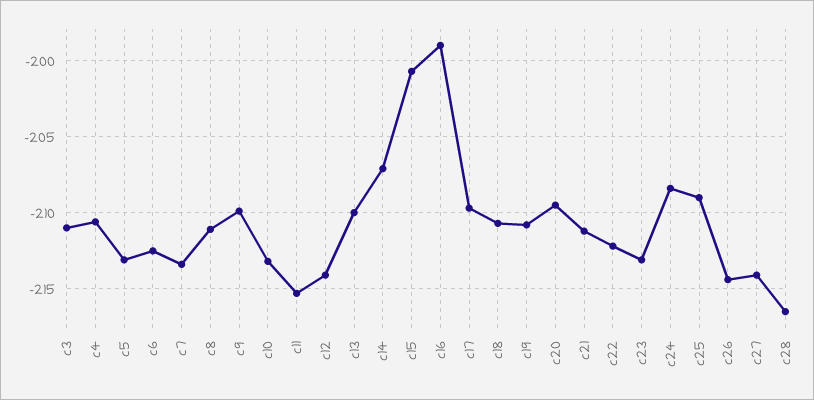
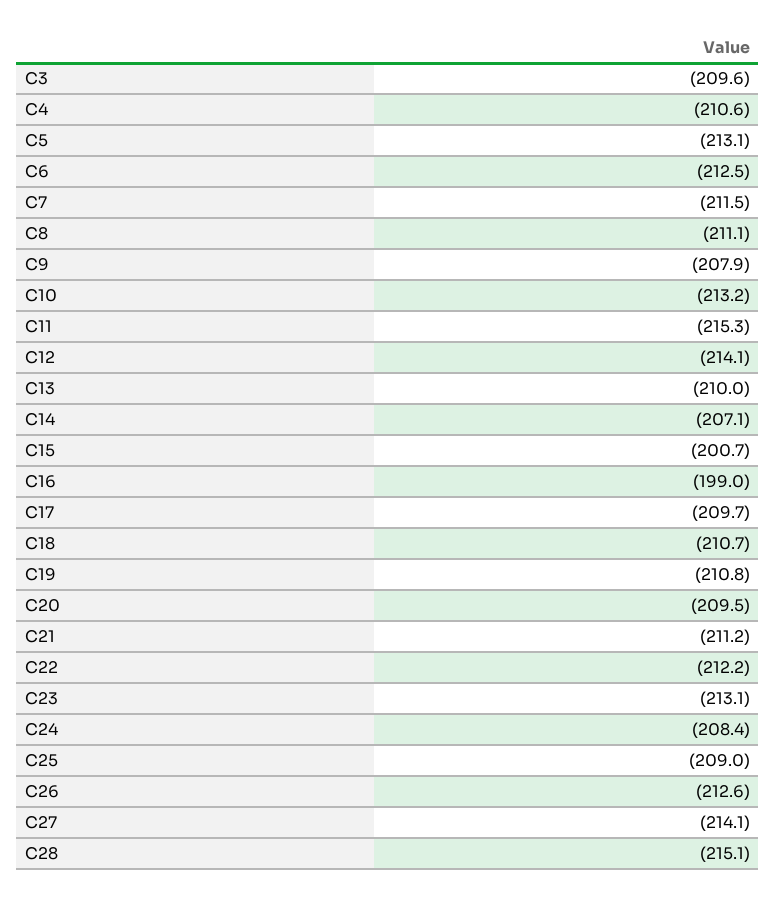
  {
-   "c3": -211,
+   "c3": -209.6,
    "c4": -210.6,
    "c5": -213.1,
    "c6": -212.5,
-   "c7": -213.5,
+   "c7": -211.5,
    "c8": -211.1,
-   "c9": -210,
+   "c9": -207.9,
    "c10": -213.2,
    "c11": -215.3,
    "c12": -214.1,
    "c13": -210,
    "c14": -207.1,
    "c15": -200.7,
    "c16": -199,
    "c17": -209.7,
    "c18": -210.7,
    "c19": -210.8,
    "c20": -209.5,
    "c21": -211.2,
    "c22": -212.2,
    "c23": -213.1,
    "c24": -208.4,
    "c25": -209,
-   "c26": -214.5,
+   "c26": -212.6,
    "c27": -214.1,
-   "c28": -216.5
+   "c28": -215.1
  }

